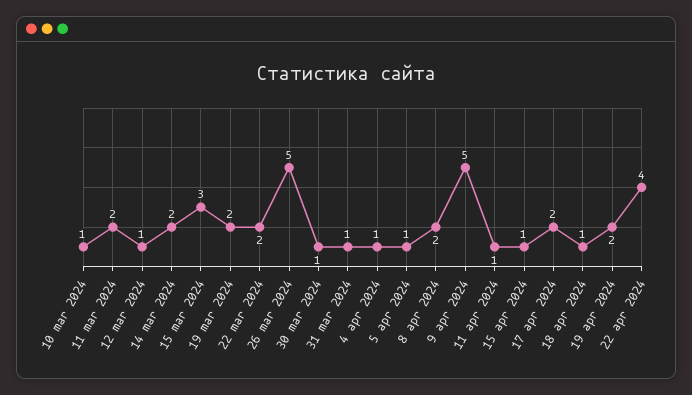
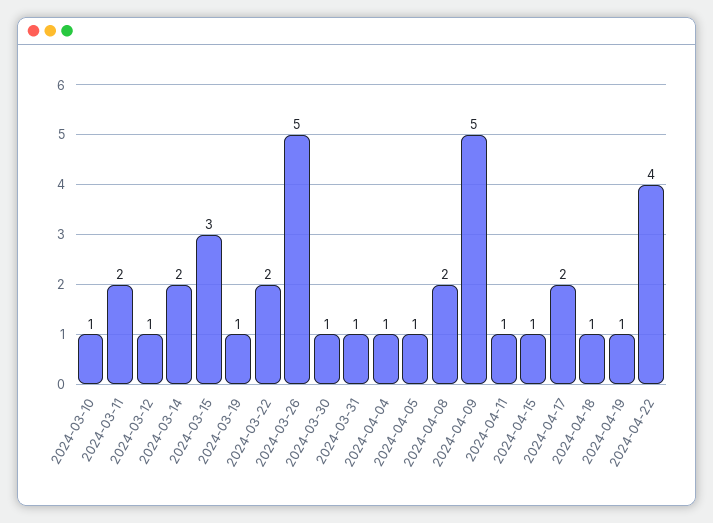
  {
    "10 mar 2024": 1,
    "11 mar 2024": 2,
    "12 mar 2024": 1,
    "14 mar 2024": 2,
    "15 mar 2024": 3,
-   "19 mar 2024": 2,
+   "19 mar 2024": 1,
    "22 mar 2024": 2,
    "26 mar 2024": 5,
    "30 mar 2024": 1,
    "31 mar 2024": 1,
    "4 apr 2024": 1,
    "5 apr 2024": 1,
    "8 apr 2024": 2,
    "9 apr 2024": 5,
    "11 apr 2024": 1,
    "15 apr 2024": 1,
    "17 apr 2024": 2,
    "18 apr 2024": 1,
-   "19 apr 2024": 2,
+   "19 apr 2024": 1,
    "22 apr 2024": 4
  }

